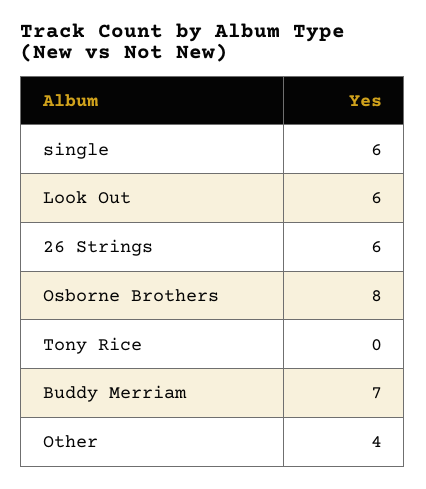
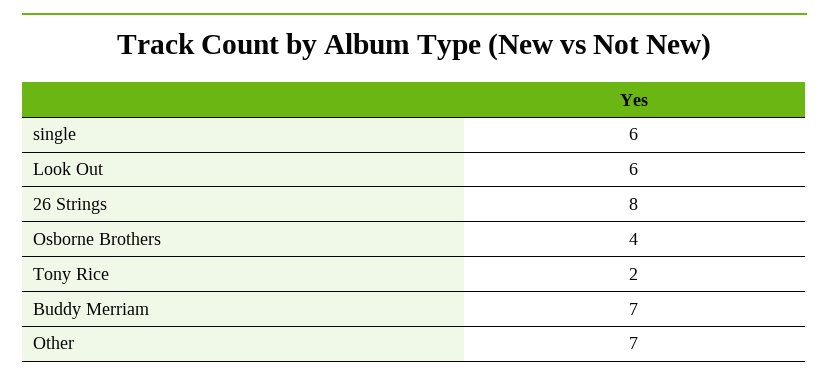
  {
    "single": 6,
    "Look Out": 6,
-   "26 Strings": 6,
+   "26 Strings": 8,
-   "Osborne Brothers": 8,
+   "Osborne Brothers": 4,
-   "Tony Rice": 0,
+   "Tony Rice": 2,
    "Buddy Merriam": 7,
-   "Other": 4
+   "Other": 7
  }

